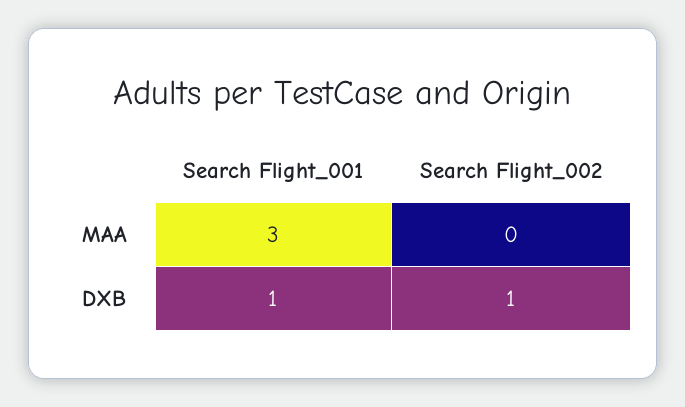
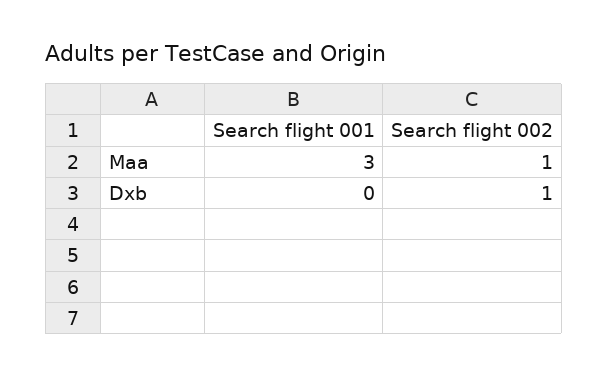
  {
    "Search Flight_001": {
      "MAA": 3,
-     "DXB": 1
+     "DXB": 0
    },
    "Search Flight_002": {
-     "MAA": 0,
+     "MAA": 1,
      "DXB": 1
    }
  }

